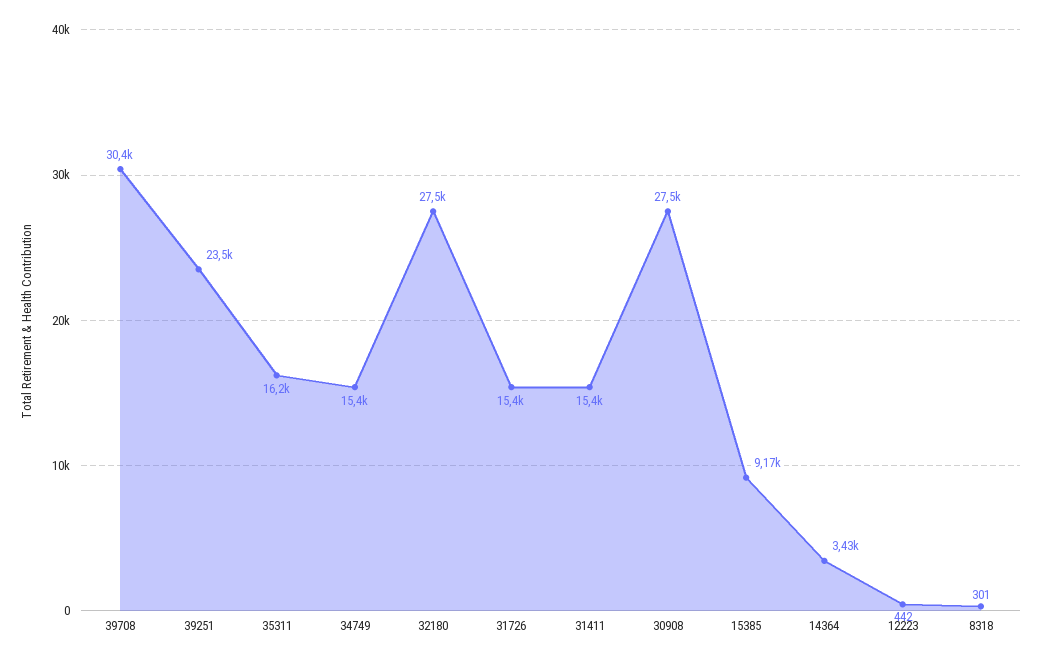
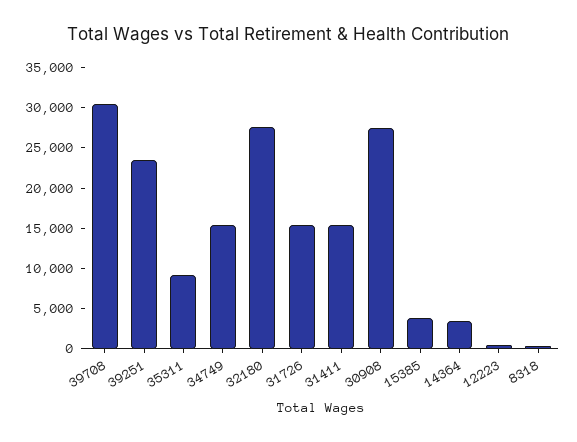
  {
    "39708": 30400,
    "39251": 23500,
-   "35311": 16200,
+   "35311": 9000,
    "34749": 15400,
    "32180": 27500,
    "31726": 15400,
    "31411": 15400,
    "30908": 27500,
-   "15385": 9170,
+   "15385": 4000,
    "14364": 3430,
    "12223": 442,
    "8318": 301
  }

